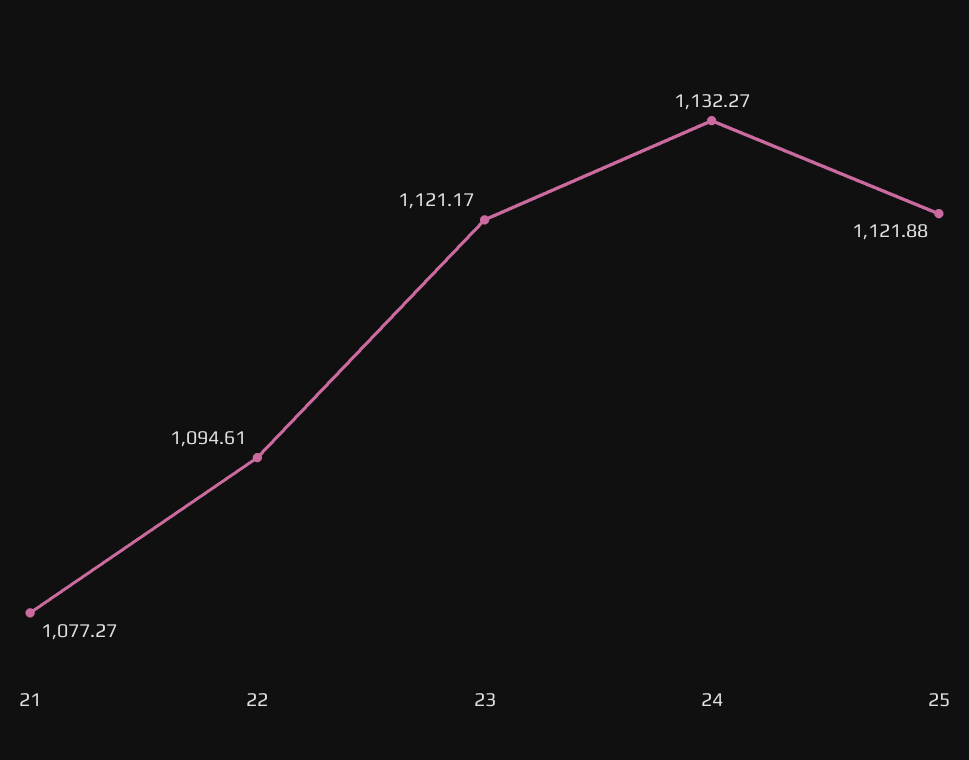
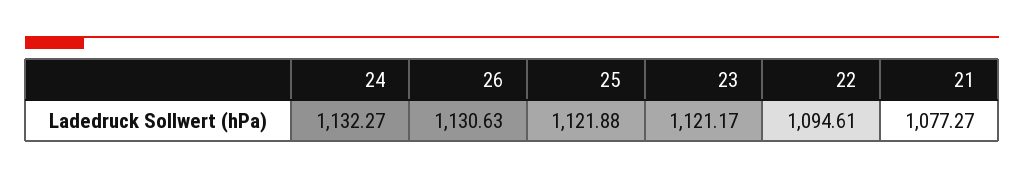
  {
    "21": 1077.27,
    "22": 1094.61,
    "23": 1121.17,
    "24": 1132.27,
-   "25": 1121.88
+   "25": 1121.88,
+   "26": 1130.63
  }

